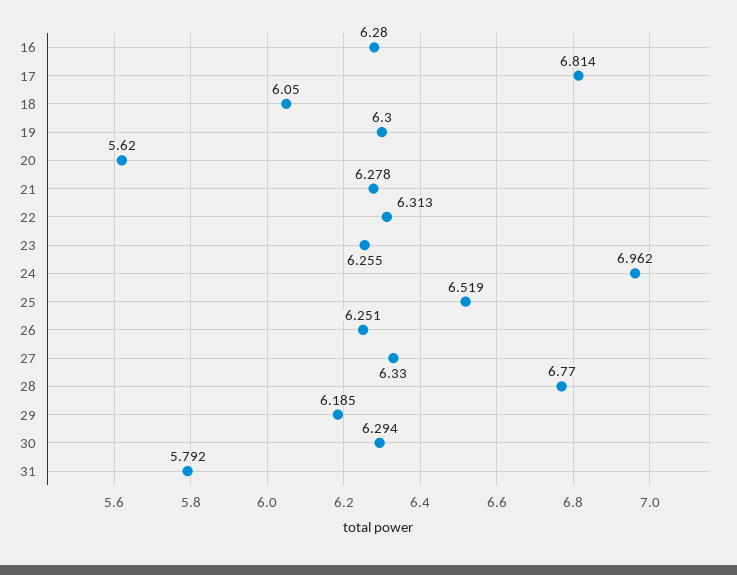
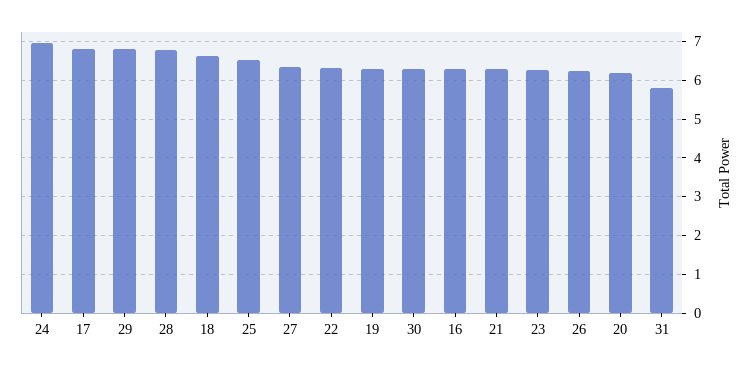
  {
    "16": 6.28,
    "17": 6.814,
-   "18": 6.05,
+   "18": 6.6,
    "19": 6.3,
-   "20": 5.62,
+   "20": 6.2,
    "21": 6.278,
    "22": 6.313,
    "23": 6.255,
    "24": 6.962,
    "25": 6.519,
    "26": 6.251,
    "27": 6.33,
    "28": 6.77,
-   "29": 6.185,
+   "29": 6.8,
    "30": 6.294,
    "31": 5.792
  }

